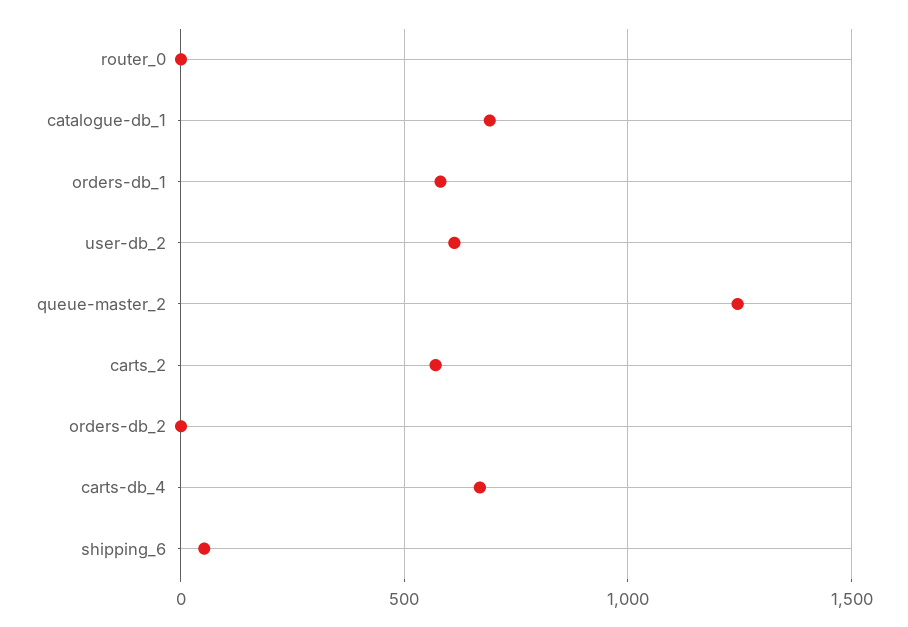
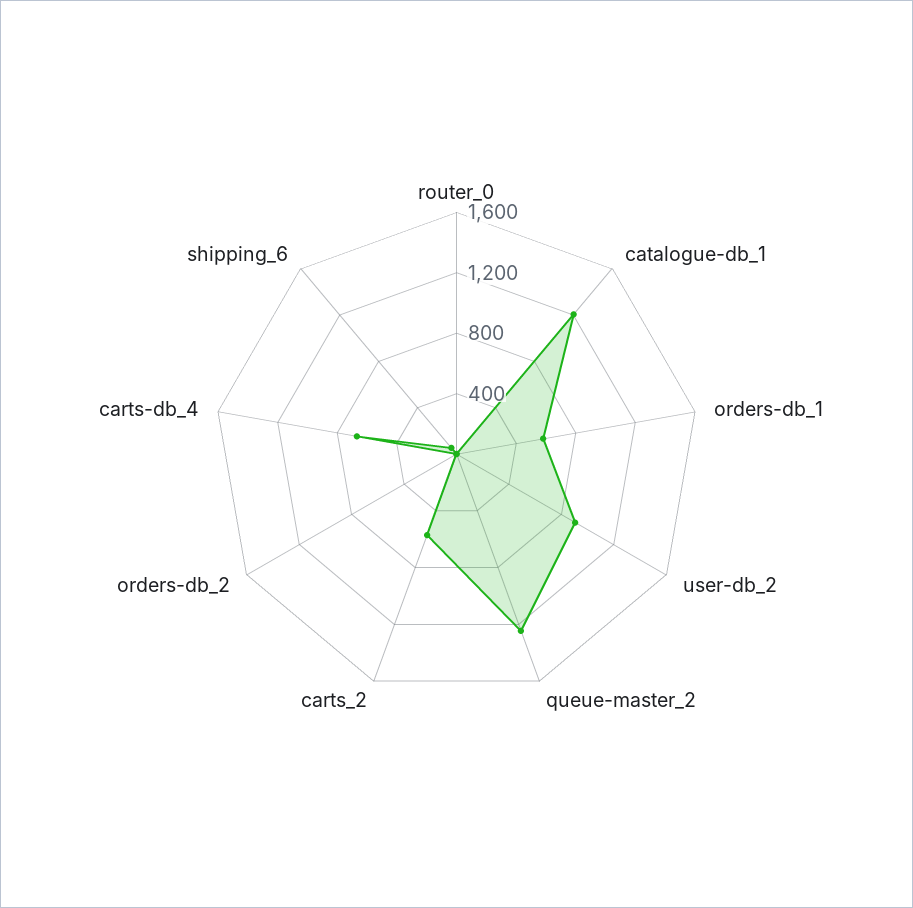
  {
    "router_0": 0,
-   "catalogue-db_1": 700,
+   "catalogue-db_1": 1200,
    "orders-db_1": 600,
-   "user-db_2": 600,
+   "user-db_2": 900,
    "queue-master_2": 1250,
    "carts_2": 550,
    "orders-db_2": 0,
    "carts-db_4": 650,
    "shipping_6": 50
  }

